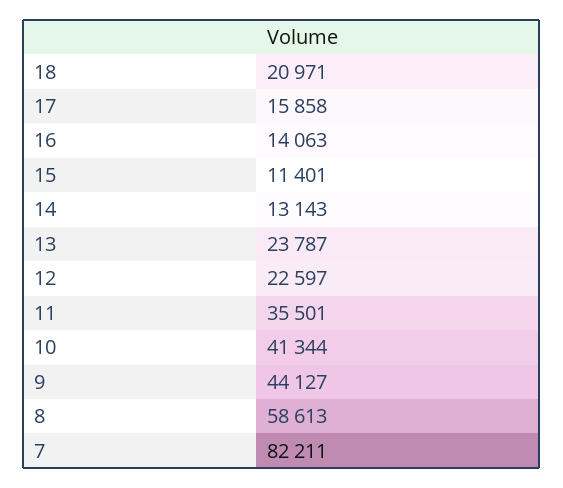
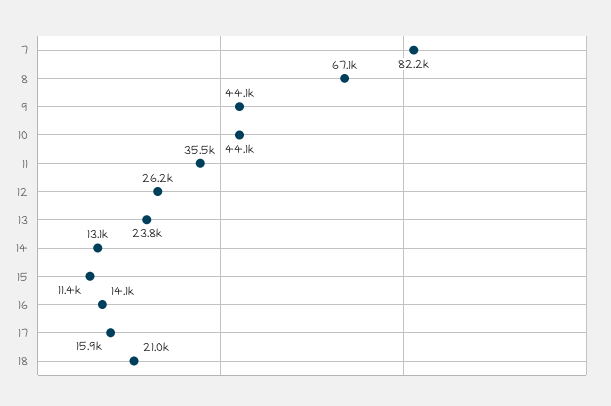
  {
    "18": 20971,
    "17": 15858,
    "16": 14063,
    "15": 11401,
    "14": 13143,
    "13": 23787,
-   "12": 22597,
+   "12": 26200,
    "11": 35501,
-   "10": 41344,
+   "10": 44100,
    "9": 44127,
-   "8": 58613,
+   "8": 67100,
    "7": 82211
  }

